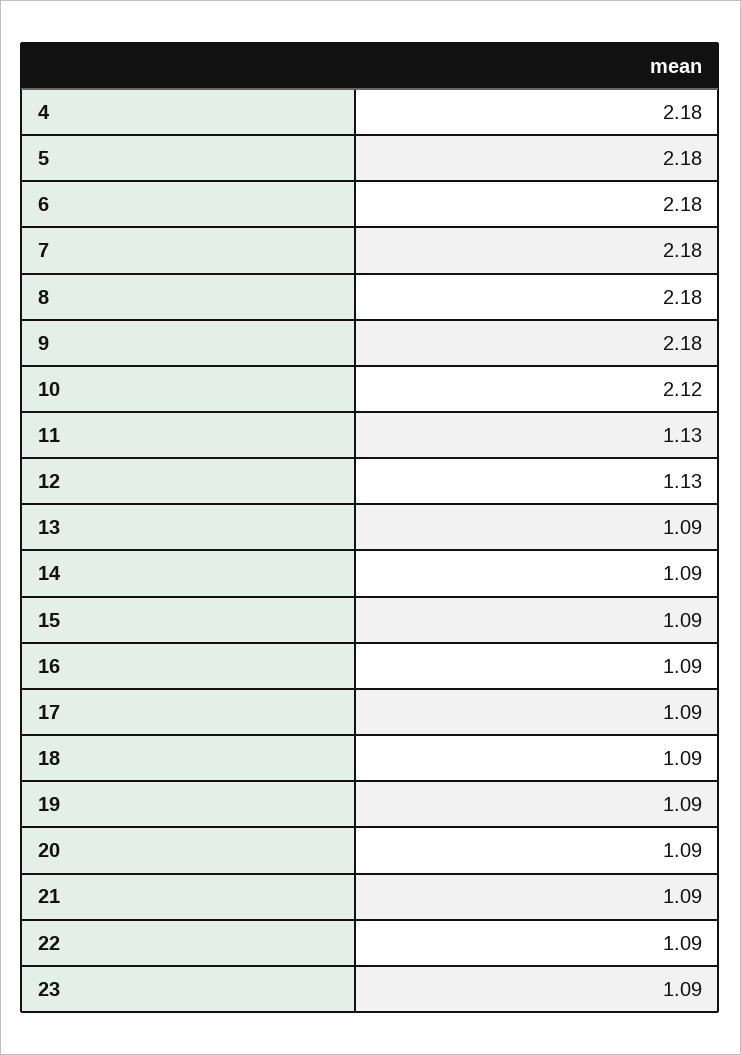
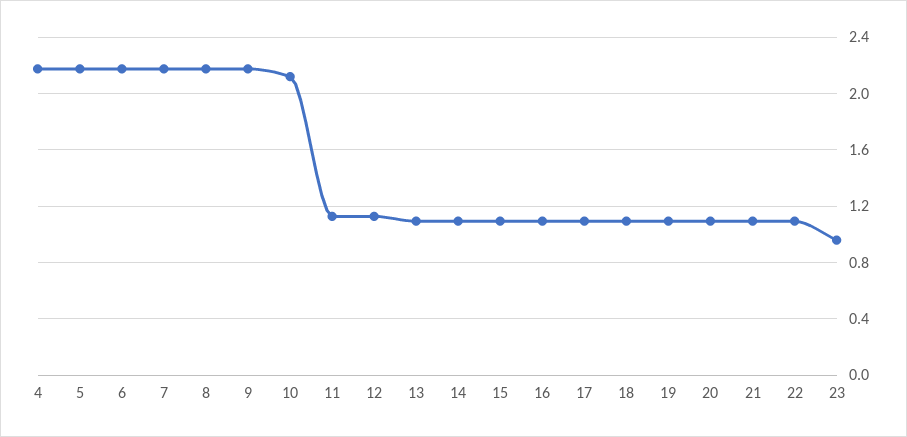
  {
    "4": 2.18,
    "5": 2.18,
    "6": 2.18,
    "7": 2.18,
    "8": 2.18,
    "9": 2.18,
    "10": 2.12,
    "11": 1.13,
    "12": 1.13,
    "13": 1.09,
    "14": 1.09,
    "15": 1.09,
    "16": 1.09,
    "17": 1.09,
    "18": 1.09,
    "19": 1.09,
    "20": 1.09,
    "21": 1.09,
    "22": 1.09,
-   "23": 1.09
+   "23": 0.95
  }

